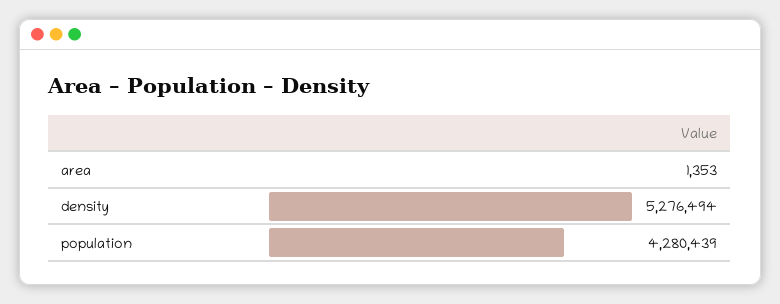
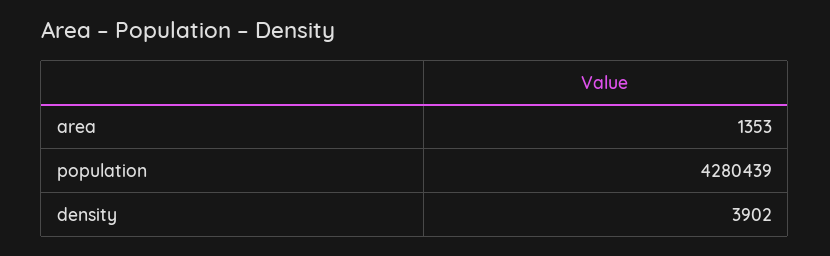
  {
    "area": 1353,
-   "density": 5276494,
+   "density": 3902,
    "population": 4280439
  }

